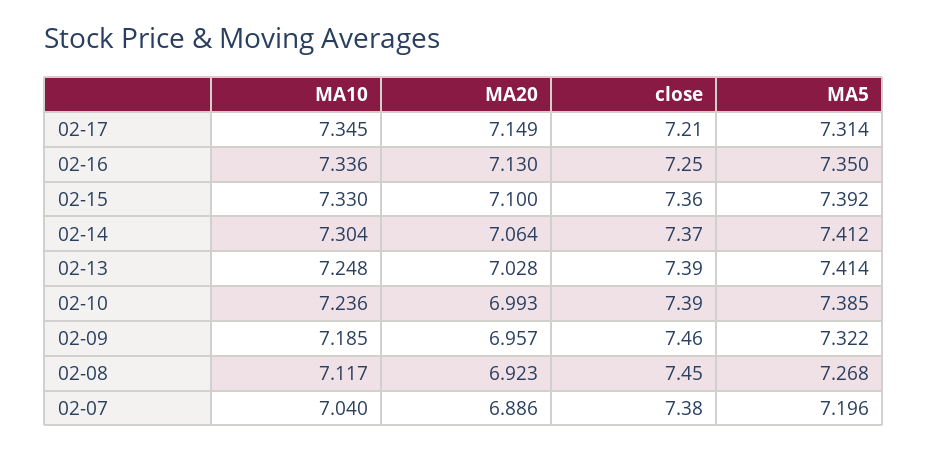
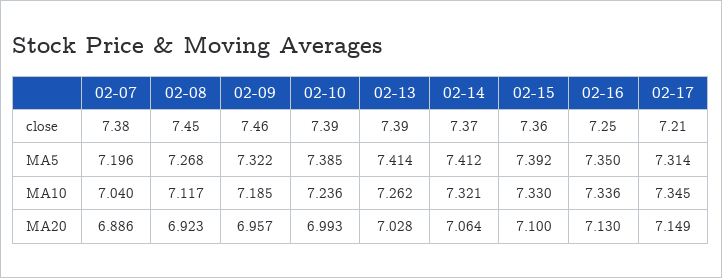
  {
    "MA10": {
      "02-17": 7.345,
      "02-16": 7.336,
      "02-15": 7.33,
-     "02-14": 7.304,
+     "02-14": 7.321,
-     "02-13": 7.248,
+     "02-13": 7.262,
      "02-10": 7.236,
      "02-09": 7.185,
      "02-08": 7.117,
      "02-07": 7.04
    },
    "MA20": {
      "02-17": 7.149,
      "02-16": 7.13,
      "02-15": 7.1,
      "02-14": 7.064,
      "02-13": 7.028,
      "02-10": 6.993,
      "02-09": 6.957,
      "02-08": 6.923,
      "02-07": 6.886
    },
    "close": {
      "02-17": 7.21,
      "02-16": 7.25,
      "02-15": 7.36,
      "02-14": 7.37,
      "02-13": 7.39,
      "02-10": 7.39,
      "02-09": 7.46,
      "02-08": 7.45,
      "02-07": 7.38
    },
    "MA5": {
      "02-17": 7.314,
      "02-16": 7.35,
      "02-15": 7.392,
      "02-14": 7.412,
      "02-13": 7.414,
      "02-10": 7.385,
      "02-09": 7.322,
      "02-08": 7.268,
      "02-07": 7.196
    }
  }

